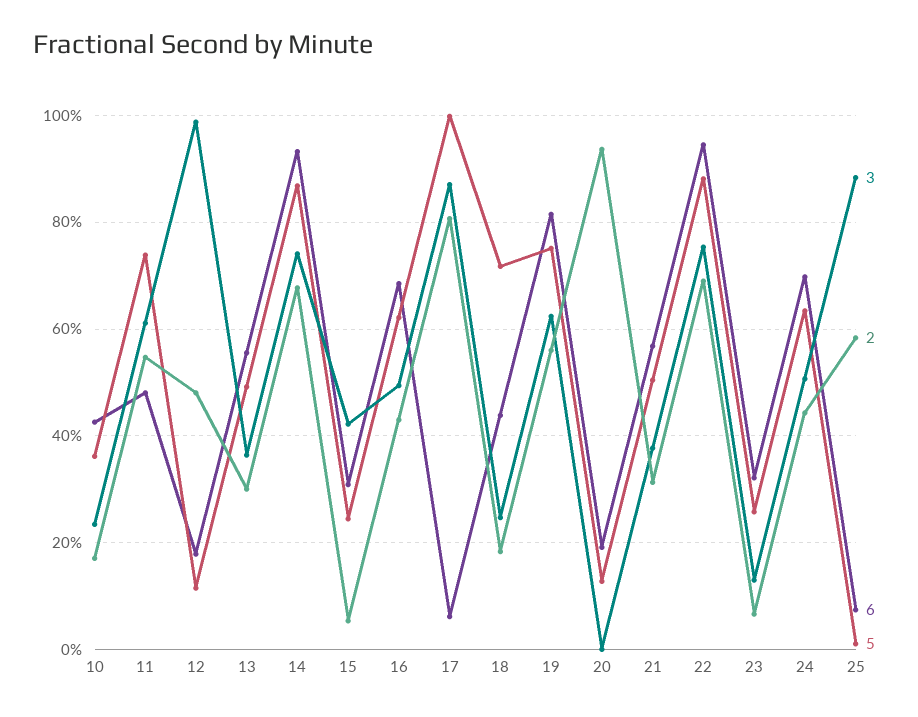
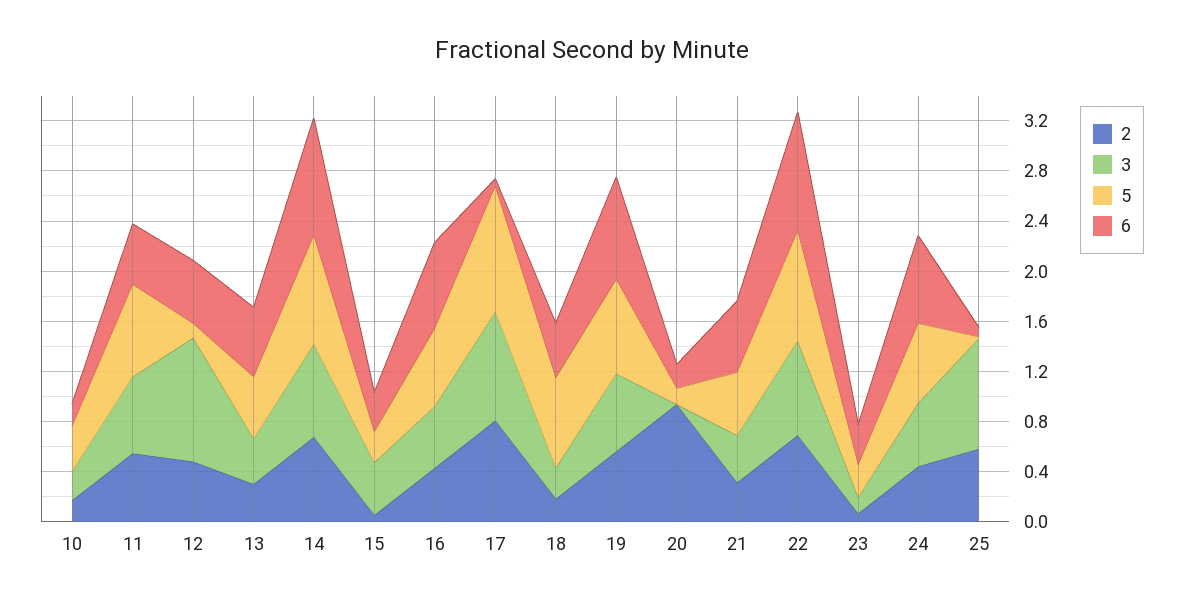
  {
    "3": {
      "10": 0.24,
      "11": 0.62,
      "12": 0.98,
      "13": 0.36,
      "14": 0.74,
      "15": 0.42,
      "16": 0.5,
      "17": 0.88,
      "18": 0.24,
      "19": 0.62,
      "20": 0,
      "21": 0.38,
      "22": 0.76,
      "23": 0.14,
      "24": 0.5,
      "25": 0.88
    },
    "2": {
      "10": 0.18,
      "11": 0.54,
      "12": 0.48,
      "13": 0.3,
      "14": 0.68,
      "15": 0.06,
      "16": 0.44,
      "17": 0.8,
      "18": 0.18,
      "19": 0.56,
      "20": 0.94,
      "21": 0.32,
      "22": 0.68,
      "23": 0.06,
      "24": 0.44,
      "25": 0.58
    },
    "6": {
-     "10": 0.42,
+     "10": 0.2,
      "11": 0.48,
-     "12": 0.18,
+     "12": 0.5,
      "13": 0.56,
      "14": 0.94,
      "15": 0.3,
      "16": 0.68,
      "17": 0.06,
      "18": 0.44,
      "19": 0.82,
      "20": 0.2,
      "21": 0.56,
      "22": 0.94,
      "23": 0.32,
      "24": 0.7,
      "25": 0.08
    },
    "5": {
      "10": 0.36,
      "11": 0.74,
      "12": 0.12,
      "13": 0.5,
      "14": 0.86,
      "15": 0.24,
      "16": 0.62,
      "17": 1,
      "18": 0.72,
      "19": 0.76,
      "20": 0.12,
      "21": 0.5,
      "22": 0.88,
      "23": 0.26,
      "24": 0.64,
      "25": 0.02
    }
  }

